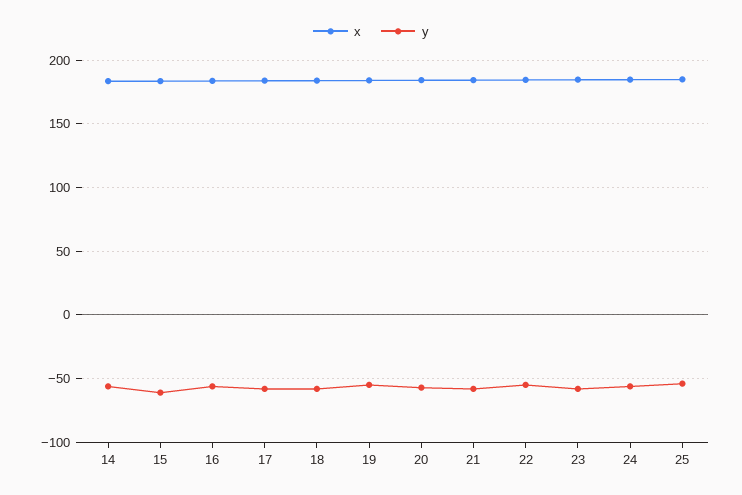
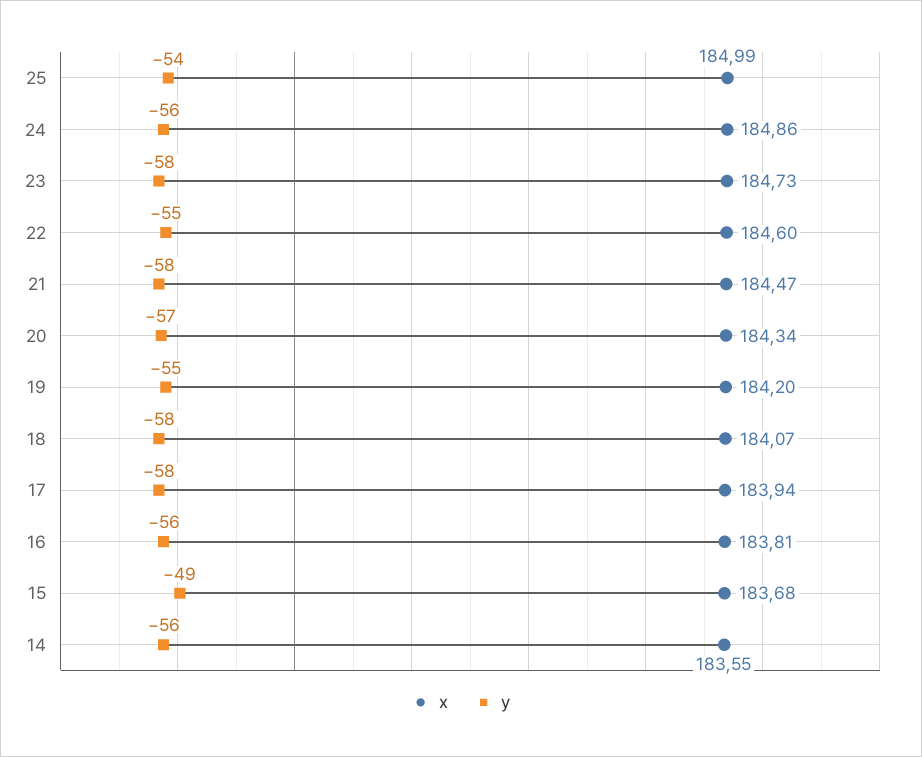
  {
    "x": {
      "14": 183.55,
      "15": 183.68,
      "16": 183.81,
      "17": 183.94,
      "18": 184.07,
      "19": 184.2,
      "20": 184.34,
      "21": 184.47,
      "22": 184.6,
      "23": 184.73,
      "24": 184.86,
      "25": 184.99
    },
    "y": {
      "14": -56,
-     "15": -60,
+     "15": -49,
      "16": -56,
      "17": -58,
      "18": -58,
      "19": -55,
      "20": -57,
      "21": -58,
      "22": -55,
      "23": -58,
      "24": -56,
      "25": -54
    }
  }

